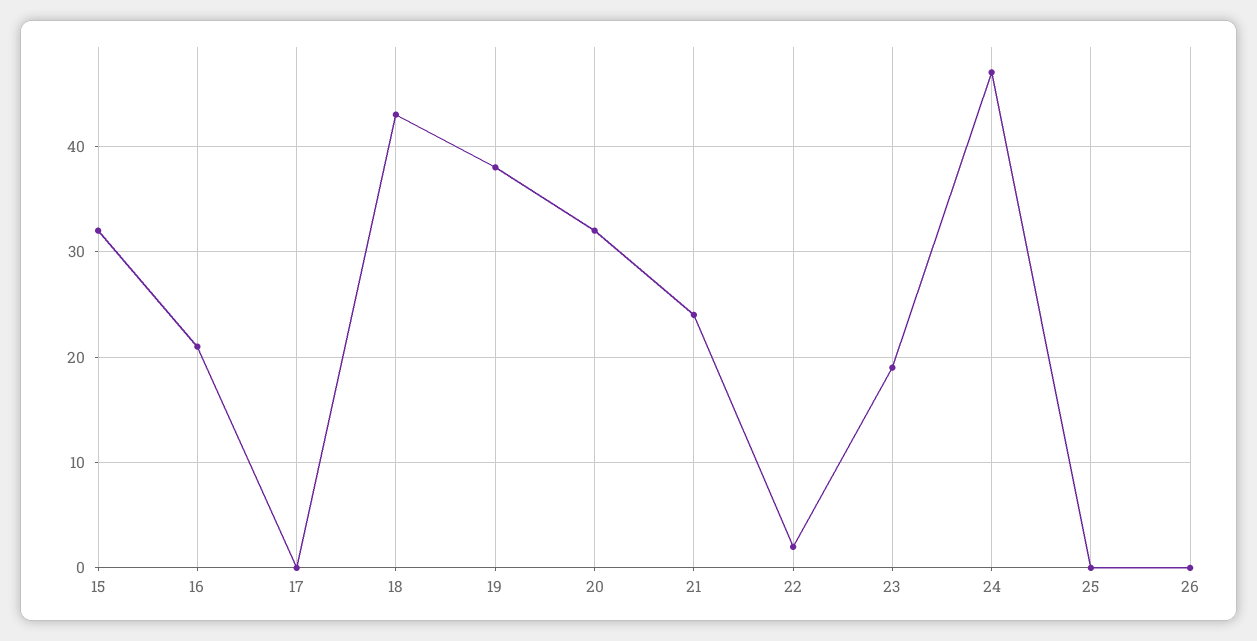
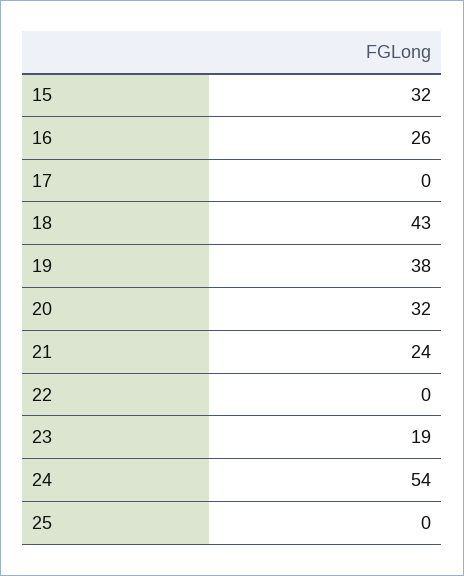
  {
    "15": 32,
-   "16": 21,
+   "16": 26,
    "17": 0,
    "18": 43,
    "19": 38,
    "20": 32,
    "21": 24,
-   "22": 2,
+   "22": 0,
    "23": 19,
-   "24": 47,
+   "24": 54,
-   "25": 0,
+   "25": 0
-   "26": 0
  }

